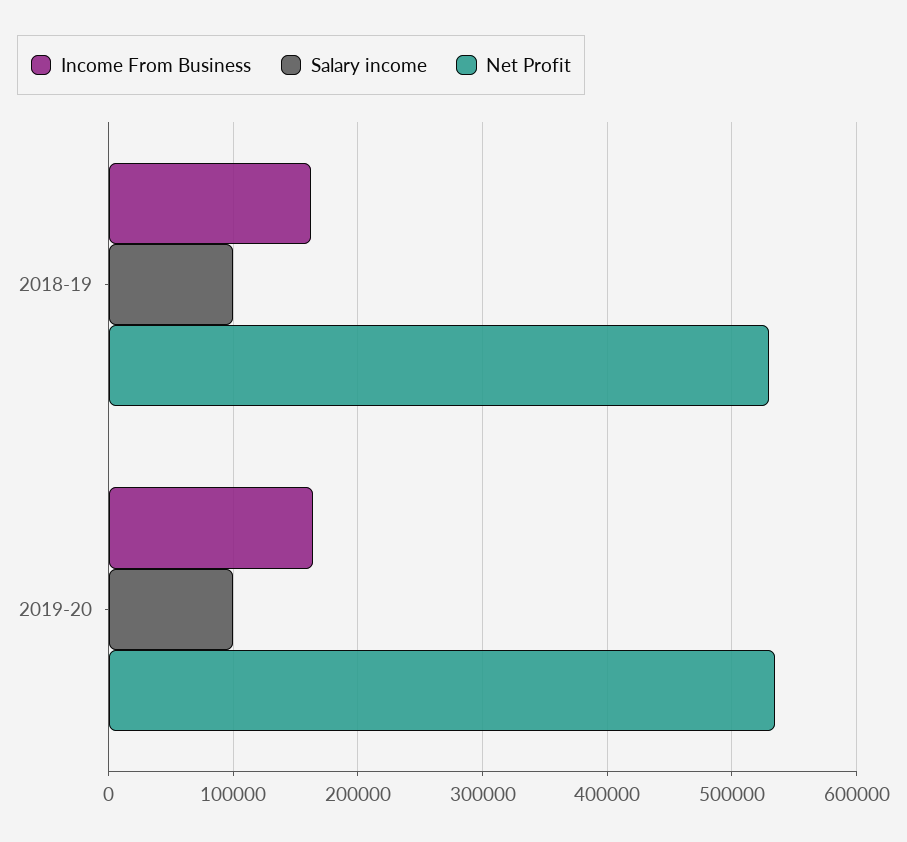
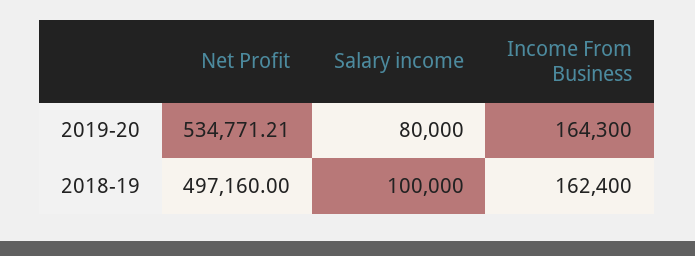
  {
    "Income From Business": {
      "2018-19": 162400,
      "2019-20": 164300
    },
    "Salary income": {
      "2018-19": 100000,
-     "2019-20": 100000
+     "2019-20": 80000
    },
    "Net Profit": {
-     "2018-19": 530000,
+     "2018-19": 497160,
      "2019-20": 534771.21
    }
  }

